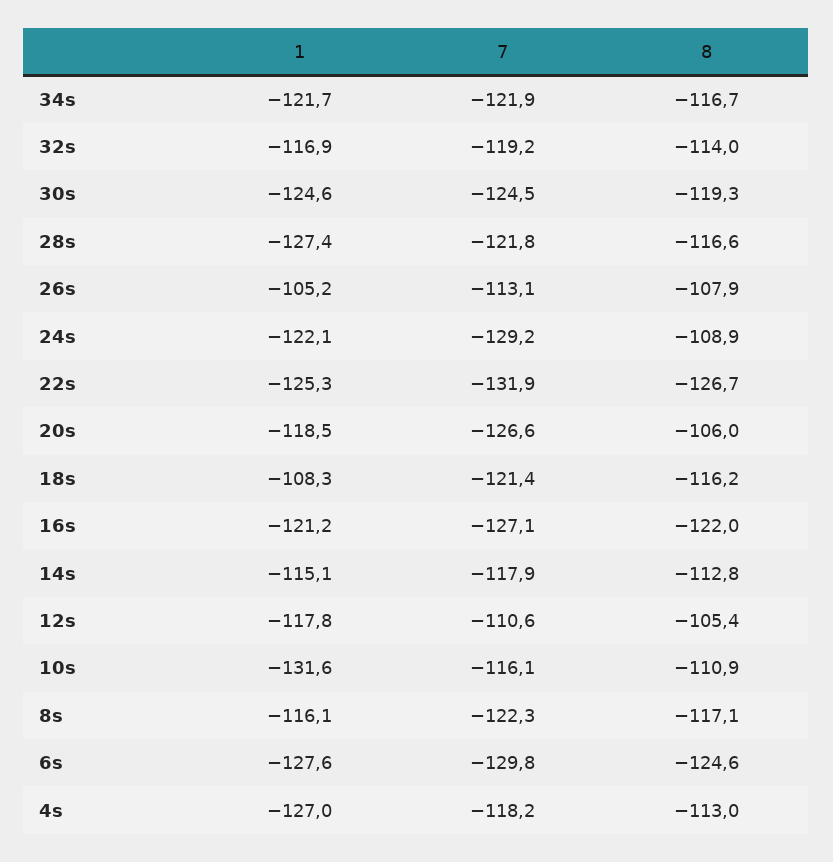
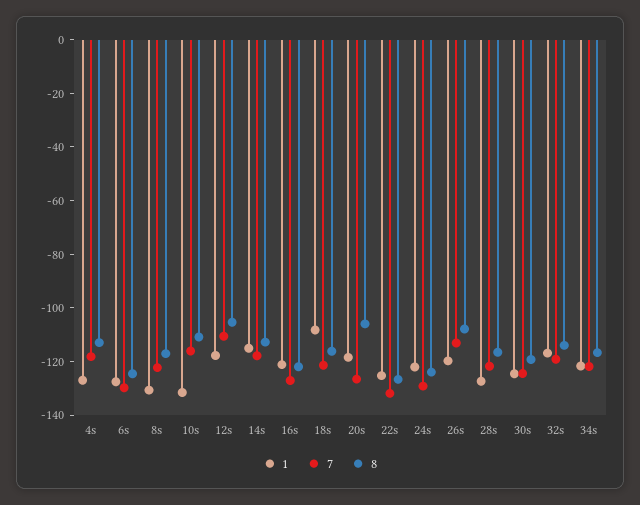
  {
    "1": {
      "34s": -121.7,
      "32s": -116.9,
      "30s": -124.6,
      "28s": -127.4,
-     "26s": -105.2,
+     "26s": -120,
      "24s": -122.1,
      "22s": -125.3,
      "20s": -118.5,
      "18s": -108.3,
      "16s": -121.2,
      "14s": -115.1,
      "12s": -117.8,
      "10s": -131.6,
-     "8s": -116.1,
+     "8s": -130,
      "6s": -127.6,
      "4s": -127
    },
    "7": {
      "34s": -121.9,
      "32s": -119.2,
      "30s": -124.5,
      "28s": -121.8,
      "26s": -113.1,
      "24s": -129.2,
      "22s": -131.9,
      "20s": -126.6,
      "18s": -121.4,
      "16s": -127.1,
      "14s": -117.9,
      "12s": -110.6,
      "10s": -116.1,
      "8s": -122.3,
      "6s": -129.8,
      "4s": -118.2
    },
    "8": {
      "34s": -116.7,
      "32s": -114,
      "30s": -119.3,
      "28s": -116.6,
      "26s": -107.9,
-     "24s": -108.9,
+     "24s": -125,
      "22s": -126.7,
      "20s": -106,
      "18s": -116.2,
      "16s": -122,
      "14s": -112.8,
      "12s": -105.4,
      "10s": -110.9,
      "8s": -117.1,
      "6s": -124.6,
      "4s": -113
    }
  }

